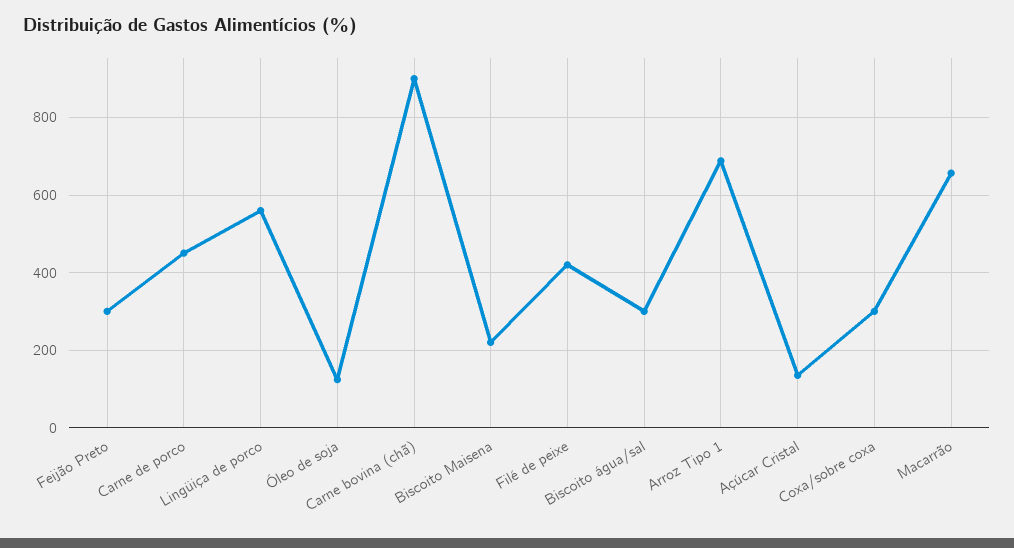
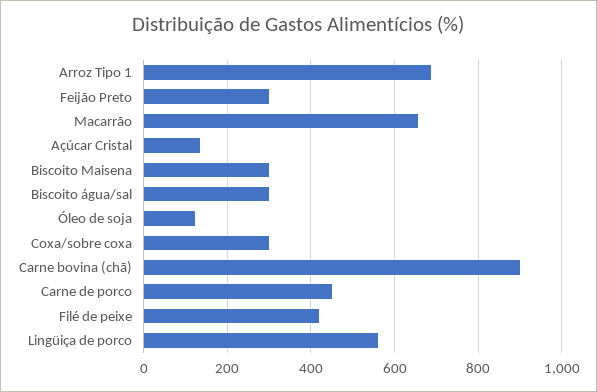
  {
    "Feijão Preto": 300,
    "Carne de porco": 460,
    "Lingüiça de porco": 560,
    "Óleo de soja": 120,
    "Carne bovina (chã)": 900,
-   "Biscoito Maisena": 220,
+   "Biscoito Maisena": 300,
    "Filé de peixe": 420,
    "Biscoito água/sal": 300,
    "Arroz Tipo 1": 680,
    "Açúcar Cristal": 140,
    "Coxa/sobre coxa": 300,
    "Macarrão": 660
  }

